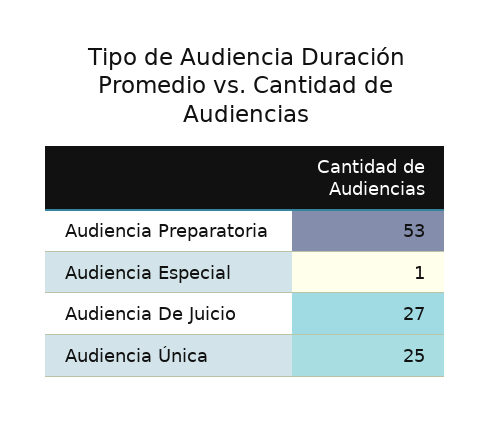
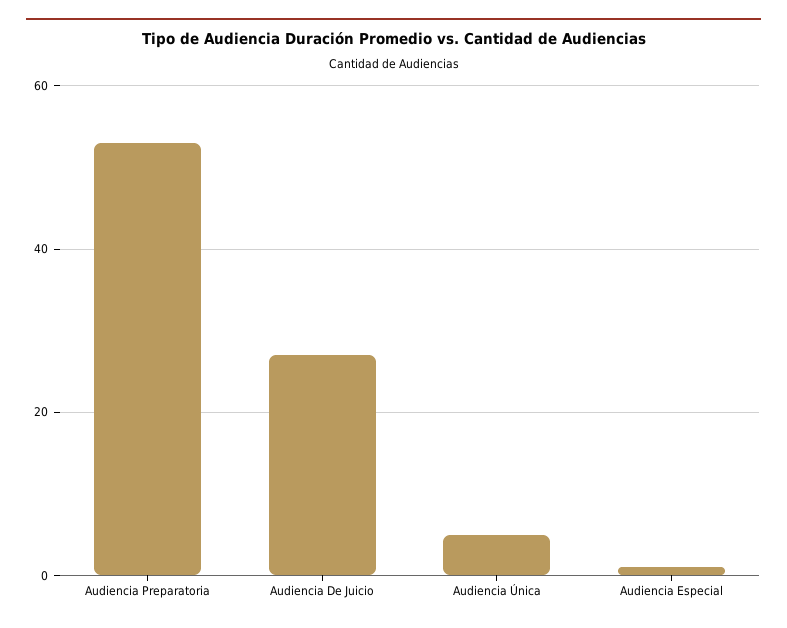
  {
    "Audiencia Preparatoria": 53,
    "Audiencia Especial": 1,
    "Audiencia De Juicio": 27,
-   "Audiencia Única": 25
+   "Audiencia Única": 5
  }

